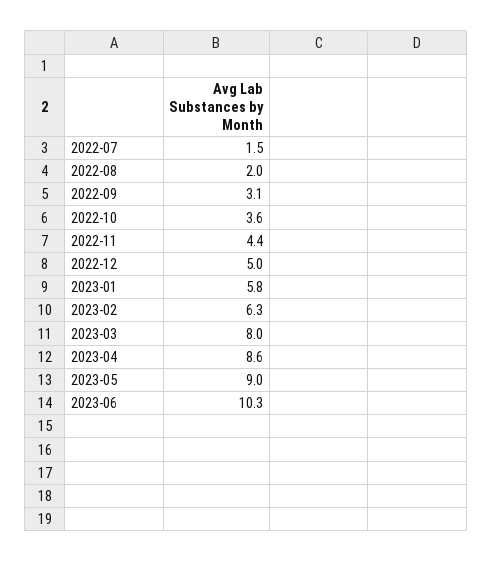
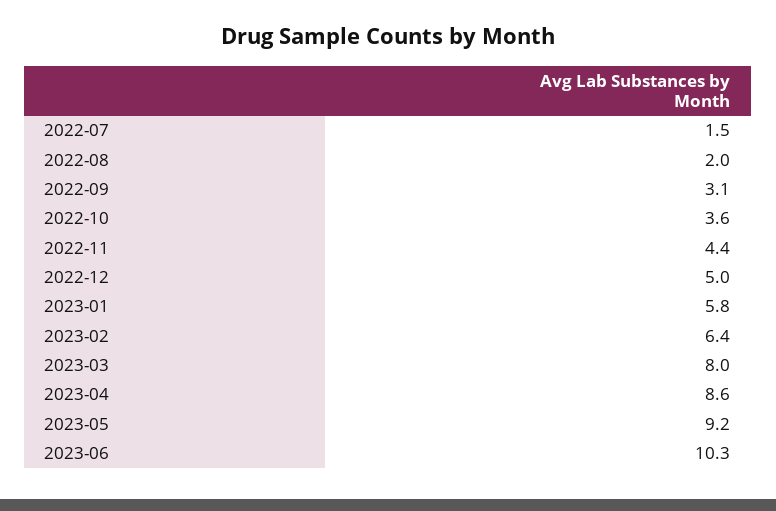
  {
    "2022-07": 1.5,
    "2022-08": 2,
    "2022-09": 3.1,
    "2022-10": 3.6,
    "2022-11": 4.4,
    "2022-12": 5,
    "2023-01": 5.8,
-   "2023-02": 6.3,
+   "2023-02": 6.4,
    "2023-03": 8,
    "2023-04": 8.6,
-   "2023-05": 9,
+   "2023-05": 9.2,
    "2023-06": 10.3
  }

